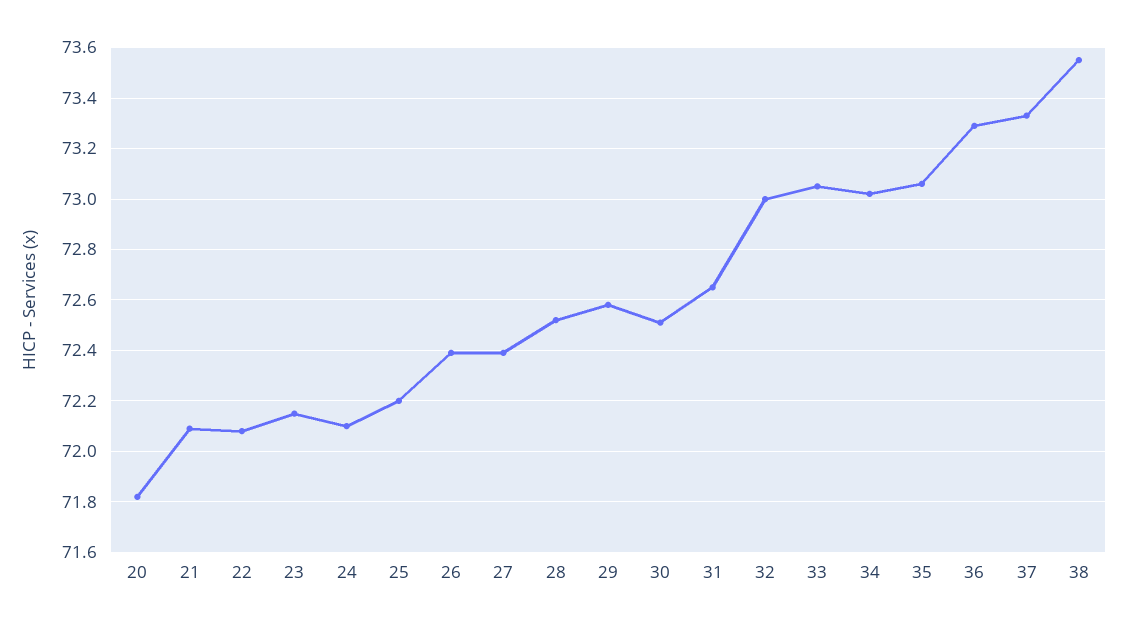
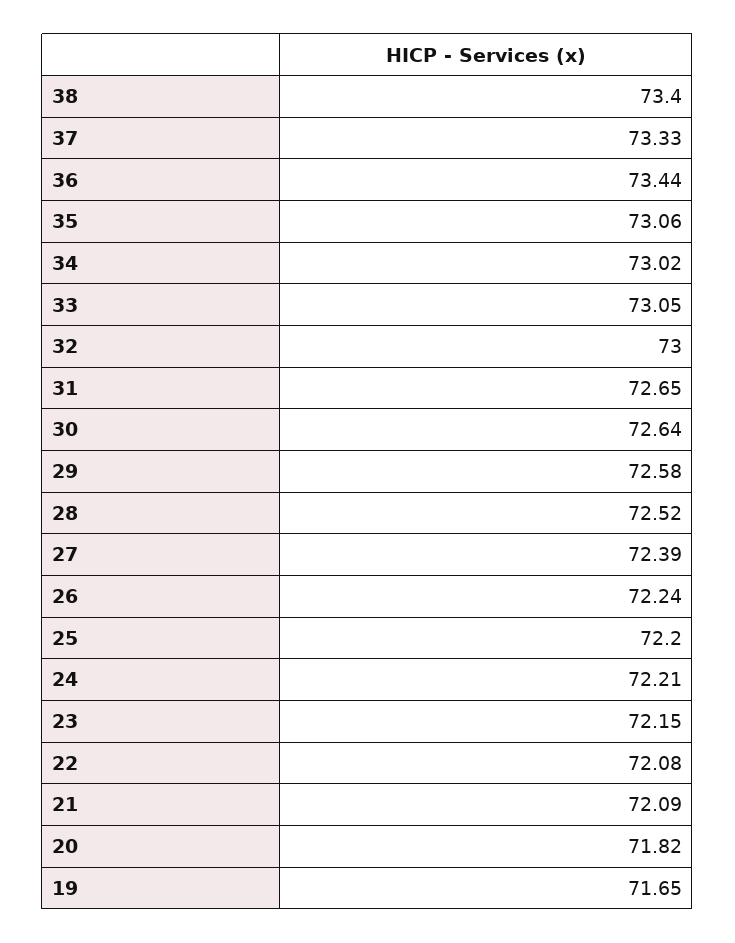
  {
    "20": 71.82,
    "21": 72.09,
    "22": 72.08,
    "23": 72.15,
-   "24": 72.1,
+   "24": 72.21,
    "25": 72.2,
-   "26": 72.4,
+   "26": 72.24,
    "27": 72.39,
    "28": 72.52,
    "29": 72.58,
-   "30": 72.5,
+   "30": 72.64,
    "31": 72.65,
    "32": 73,
    "33": 73.05,
    "34": 73.02,
    "35": 73.06,
-   "36": 73.3,
+   "36": 73.44,
    "37": 73.33,
-   "38": 73.55
+   "38": 73.4,
+   "19": 71.65
  }

